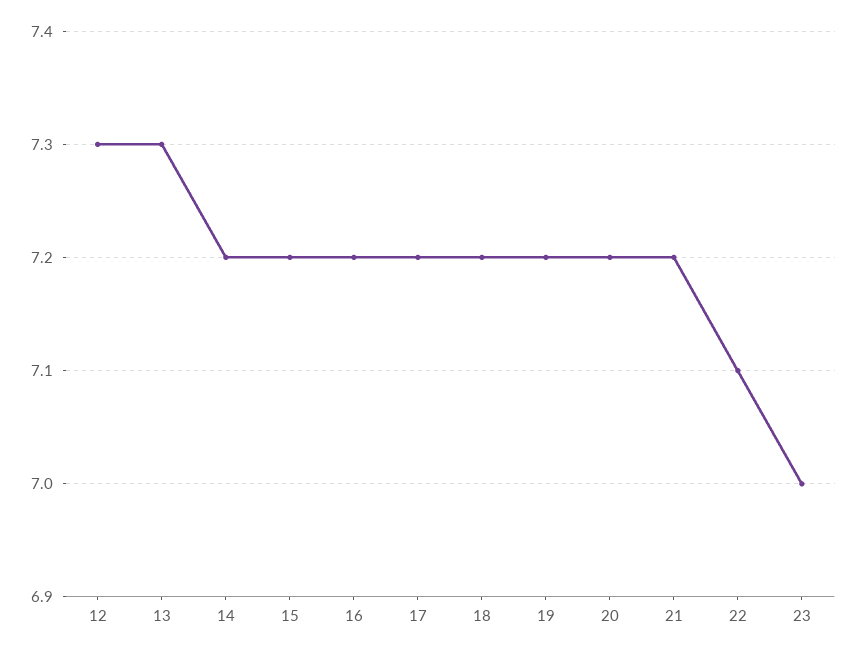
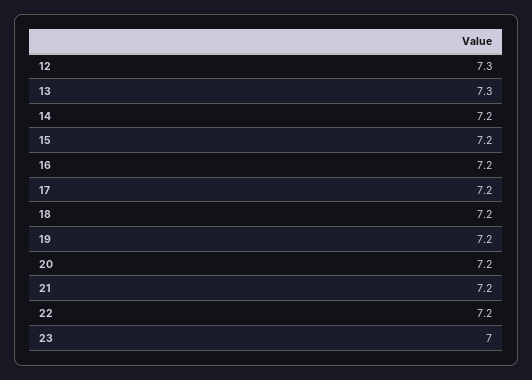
  {
    "12": 7.3,
    "13": 7.3,
    "14": 7.2,
    "15": 7.2,
    "16": 7.2,
    "17": 7.2,
    "18": 7.2,
    "19": 7.2,
    "20": 7.2,
    "21": 7.2,
-   "22": 7.1,
+   "22": 7.2,
    "23": 7
  }

